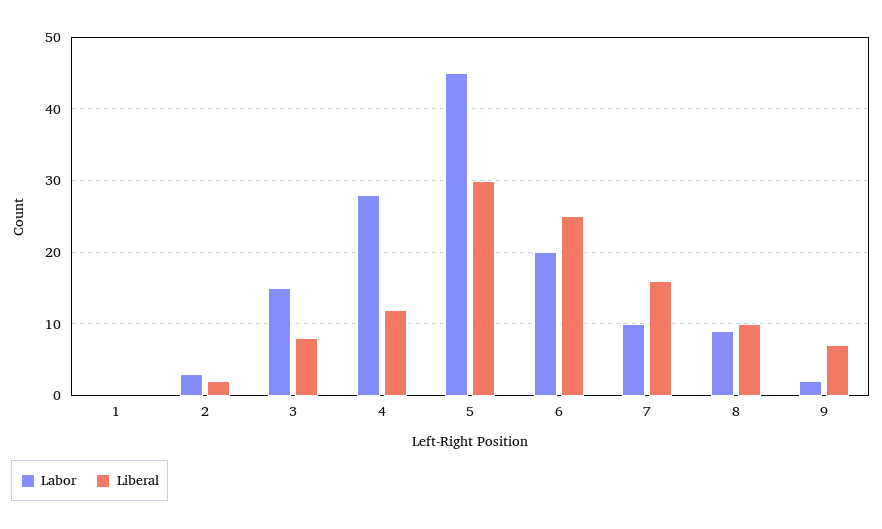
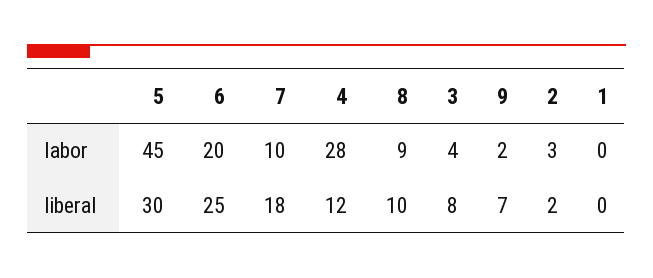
  {
    "Labor": {
      "1": 0,
      "2": 3,
-     "3": 15,
+     "3": 4,
      "4": 28,
      "5": 45,
      "6": 20,
      "7": 10,
      "8": 9,
      "9": 2
    },
    "Liberal": {
      "1": 0,
      "2": 2,
      "3": 8,
      "4": 12,
      "5": 30,
      "6": 25,
-     "7": 16,
+     "7": 18,
      "8": 10,
      "9": 7
    }
  }

